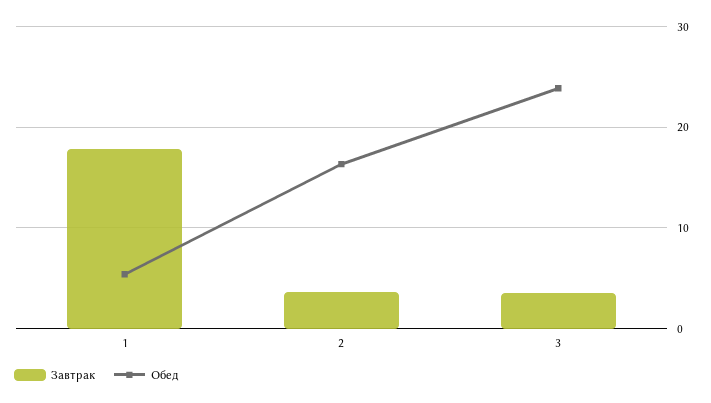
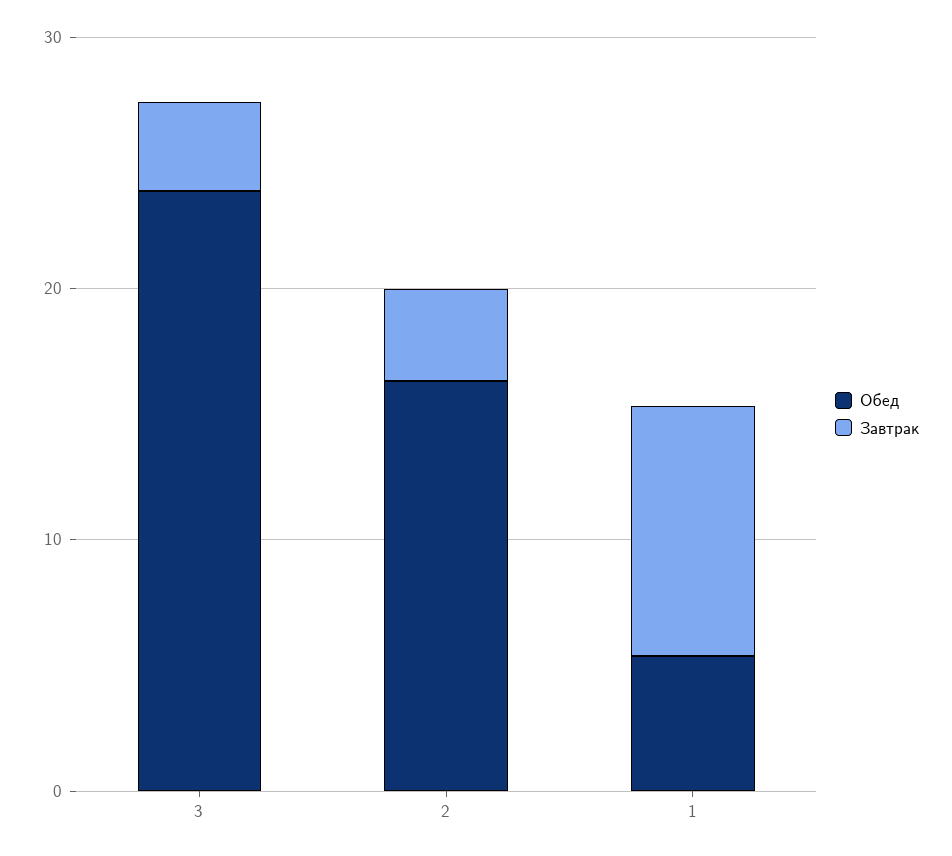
  {
    "Завтрак": {
-     "1": 18,
+     "1": 10,
      "2": 4,
      "3": 4
    },
    "Обед": {
      "1": 5,
      "2": 16,
      "3": 24
    }
  }

